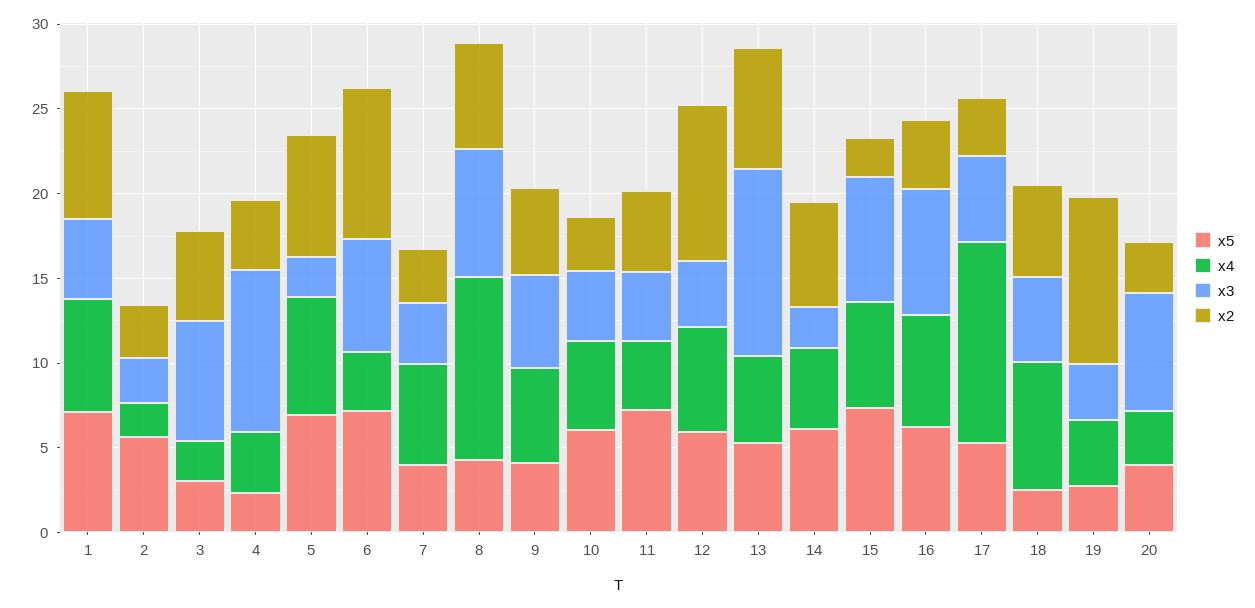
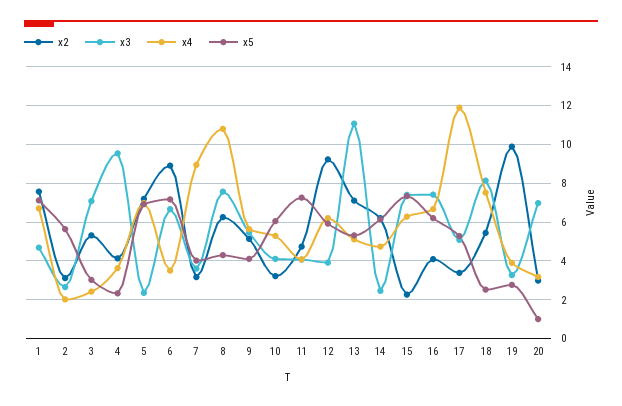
  {
    "x5": {
      "1": 7,
      "2": 5.5,
      "3": 3,
      "4": 2.5,
      "5": 7,
      "6": 7,
      "7": 4,
      "8": 4.5,
      "9": 4,
      "10": 6,
      "11": 7.5,
      "12": 6,
      "13": 5.5,
      "14": 6,
      "15": 7.5,
      "16": 6,
      "17": 5.5,
      "18": 2.5,
      "19": 3,
-     "20": 4
+     "20": 1
    },
    "x4": {
      "1": 6.5,
      "2": 2,
      "3": 2.5,
      "4": 3.5,
      "5": 7,
      "6": 3.5,
-     "7": 6,
+     "7": 9,
      "8": 11,
      "9": 5.5,
      "10": 5.5,
      "11": 4,
      "12": 6,
      "13": 5,
      "14": 4.5,
      "15": 6.5,
      "16": 6.5,
      "17": 12,
      "18": 7.5,
      "19": 4,
      "20": 3
    },
    "x3": {
      "1": 4.5,
      "2": 2.5,
      "3": 7,
      "4": 9.5,
      "5": 2.5,
      "6": 6.5,
      "7": 3.5,
      "8": 7.5,
      "9": 5.5,
      "10": 4,
      "11": 4,
      "12": 4,
      "13": 11,
      "14": 2.5,
      "15": 7.5,
      "16": 7.5,
      "17": 5,
-     "18": 5,
+     "18": 8,
      "19": 3.5,
      "20": 7
    },
    "x2": {
      "1": 7.5,
      "2": 3,
      "3": 5.5,
      "4": 4,
      "5": 7,
      "6": 9,
      "7": 3,
      "8": 6,
      "9": 5,
      "10": 3,
      "11": 4.5,
      "12": 9,
      "13": 7,
      "14": 6,
      "15": 2.5,
      "16": 4,
      "17": 3.5,
      "18": 5.5,
      "19": 10,
      "20": 3
    }
  }

